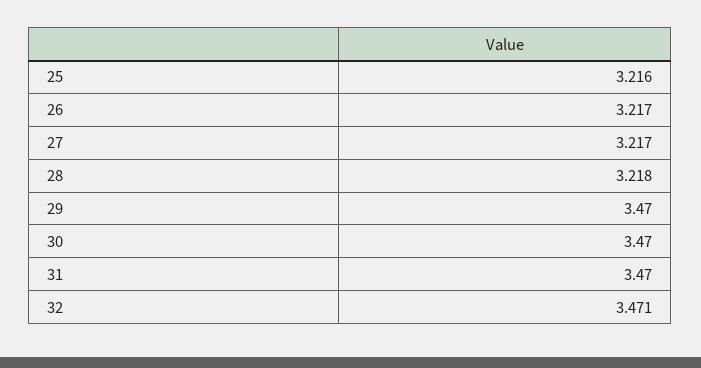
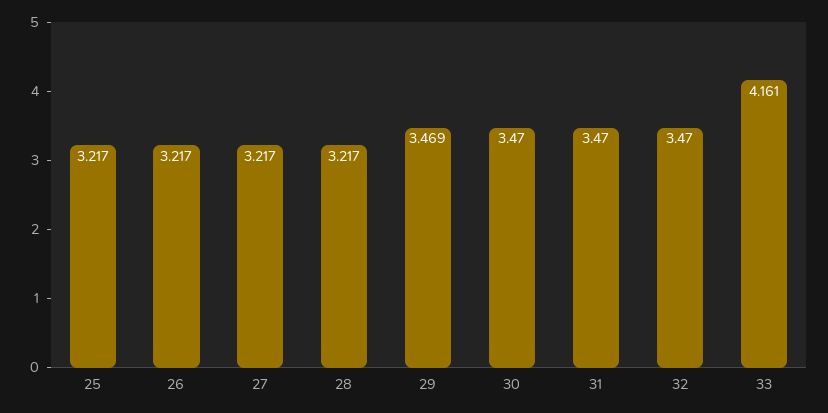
  {
-   "25": 3.216,
+   "25": 3.217,
    "26": 3.217,
    "27": 3.217,
-   "28": 3.218,
+   "28": 3.217,
-   "29": 3.47,
+   "29": 3.469,
    "30": 3.47,
    "31": 3.47,
-   "32": 3.471
+   "32": 3.47,
+   "33": 4.161
  }

